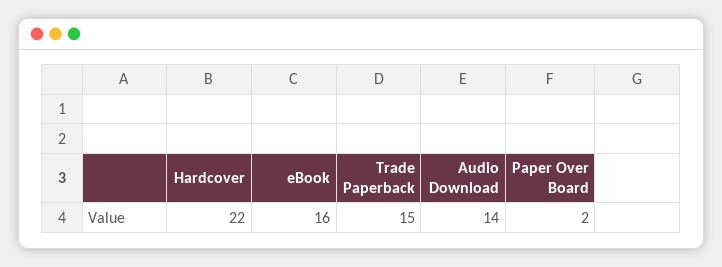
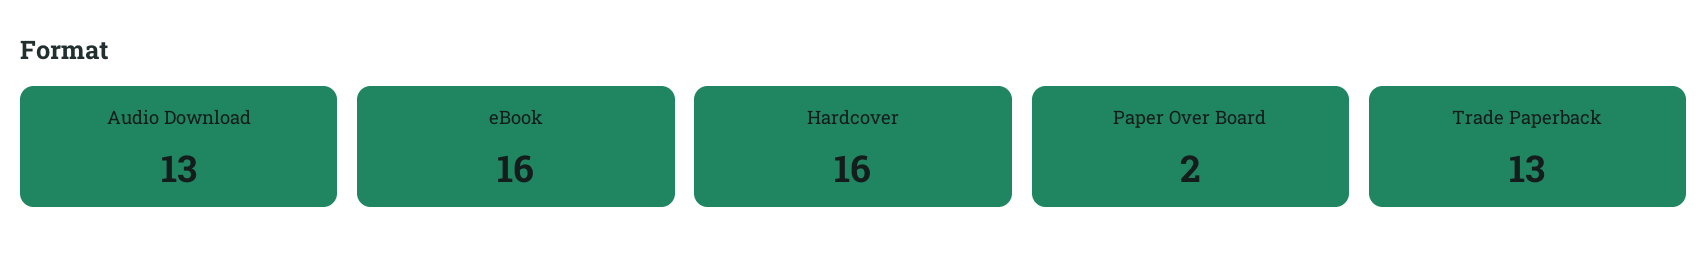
  {
-   "Hardcover": 22,
+   "Hardcover": 16,
    "eBook": 16,
-   "Trade Paperback": 15,
+   "Trade Paperback": 13,
-   "Audio Download": 14,
+   "Audio Download": 13,
    "Paper Over Board": 2
  }

